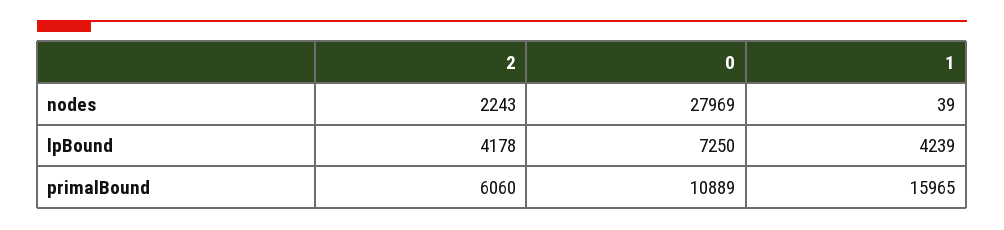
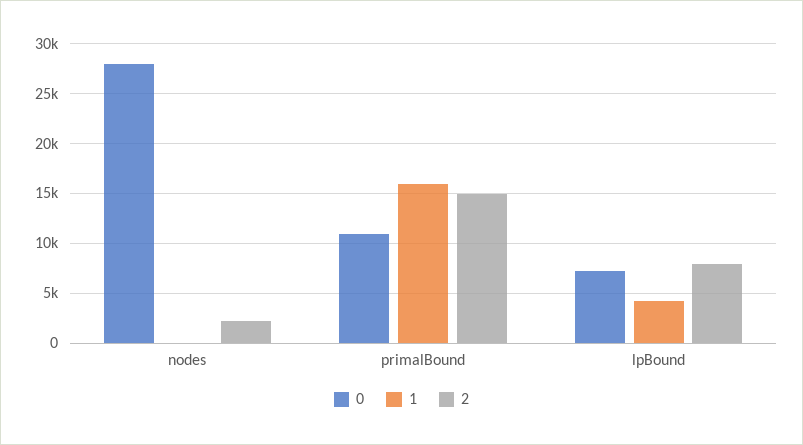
  {
    "2": {
      "nodes": 2243,
-     "lpBound": 4178,
+     "lpBound": 8000,
-     "primalBound": 6060
+     "primalBound": 15000
    },
    "0": {
      "nodes": 27969,
      "lpBound": 7250,
      "primalBound": 10889
    },
    "1": {
      "nodes": 39,
      "lpBound": 4239,
      "primalBound": 15965
    }
  }

